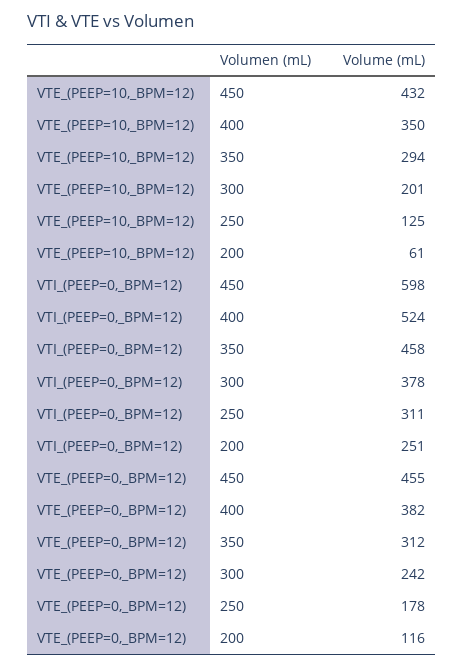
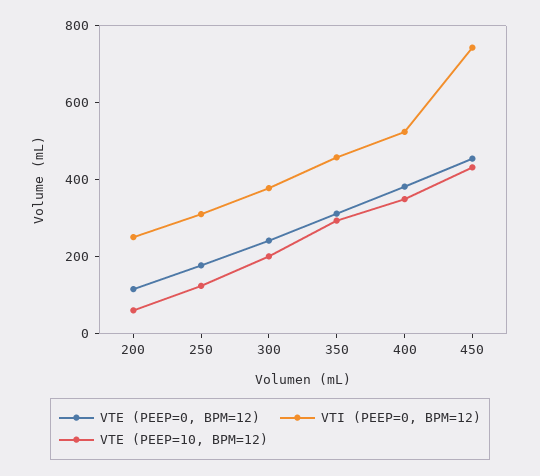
  {
    "VTE_(PEEP=10,_BPM=12)": {
      "450": 432,
      "400": 350,
      "350": 294,
      "300": 201,
      "250": 125,
      "200": 61
    },
    "VTI_(PEEP=0,_BPM=12)": {
-     "450": 598,
+     "450": 750,
      "400": 524,
      "350": 458,
      "300": 378,
      "250": 311,
      "200": 251
    },
    "VTE_(PEEP=0,_BPM=12)": {
      "450": 455,
      "400": 382,
      "350": 312,
      "300": 242,
      "250": 178,
      "200": 116
    }
  }

